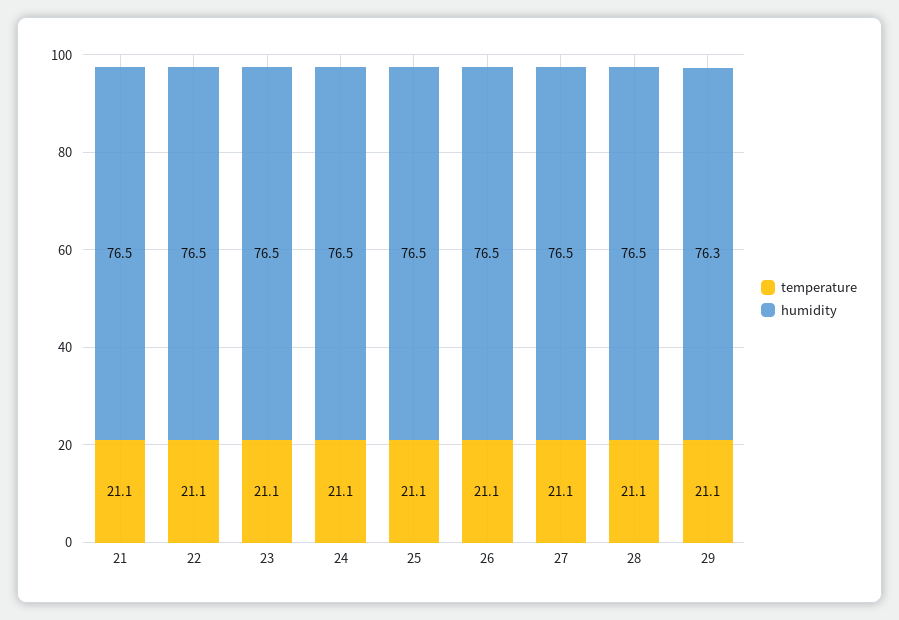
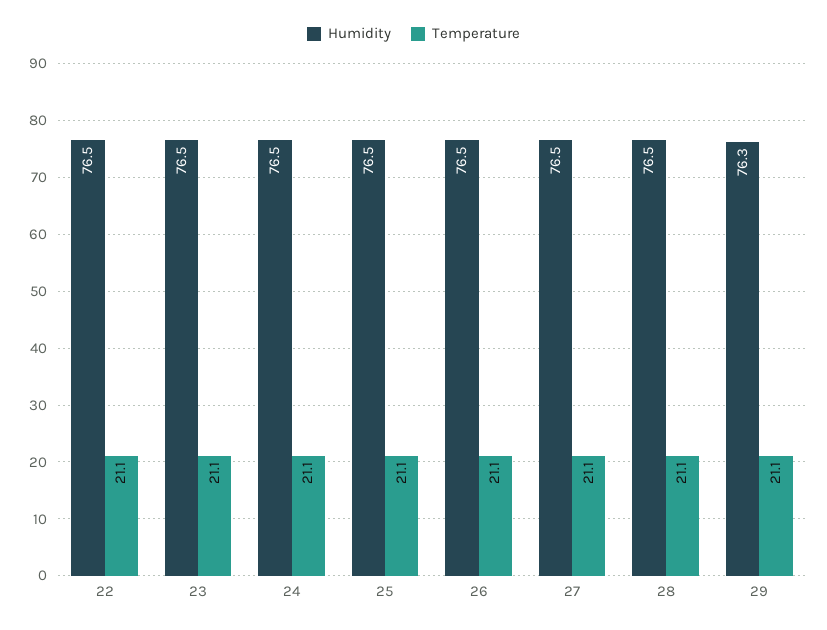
  {
    "temperature": {
-     "21": 21.1,
      "22": 21.1,
      "23": 21.1,
      "24": 21.1,
      "25": 21.1,
      "26": 21.1,
      "27": 21.1,
      "28": 21.1,
      "29": 21.1
    },
    "humidity": {
-     "21": 76.5,
      "22": 76.5,
      "23": 76.5,
      "24": 76.5,
      "25": 76.5,
      "26": 76.5,
      "27": 76.5,
      "28": 76.5,
      "29": 76.3
    }
  }

